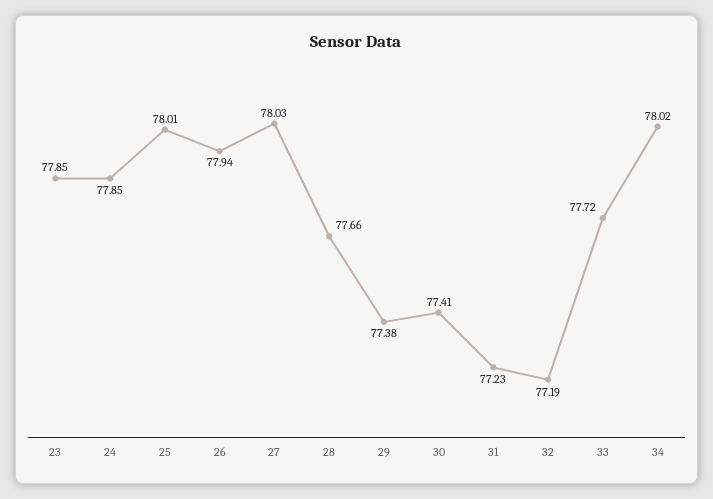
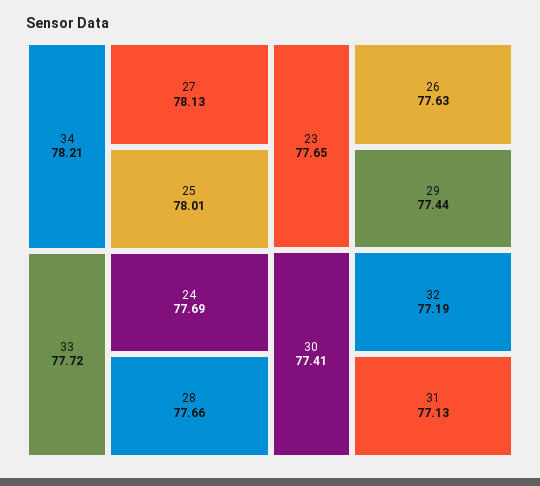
  {
-   "23": 77.85,
+   "23": 77.65,
-   "24": 77.85,
+   "24": 77.69,
    "25": 78.01,
-   "26": 77.94,
+   "26": 77.63,
-   "27": 78.03,
+   "27": 78.13,
    "28": 77.66,
-   "29": 77.38,
+   "29": 77.44,
    "30": 77.41,
-   "31": 77.23,
+   "31": 77.13,
    "32": 77.19,
    "33": 77.72,
-   "34": 78.02
+   "34": 78.21
  }

